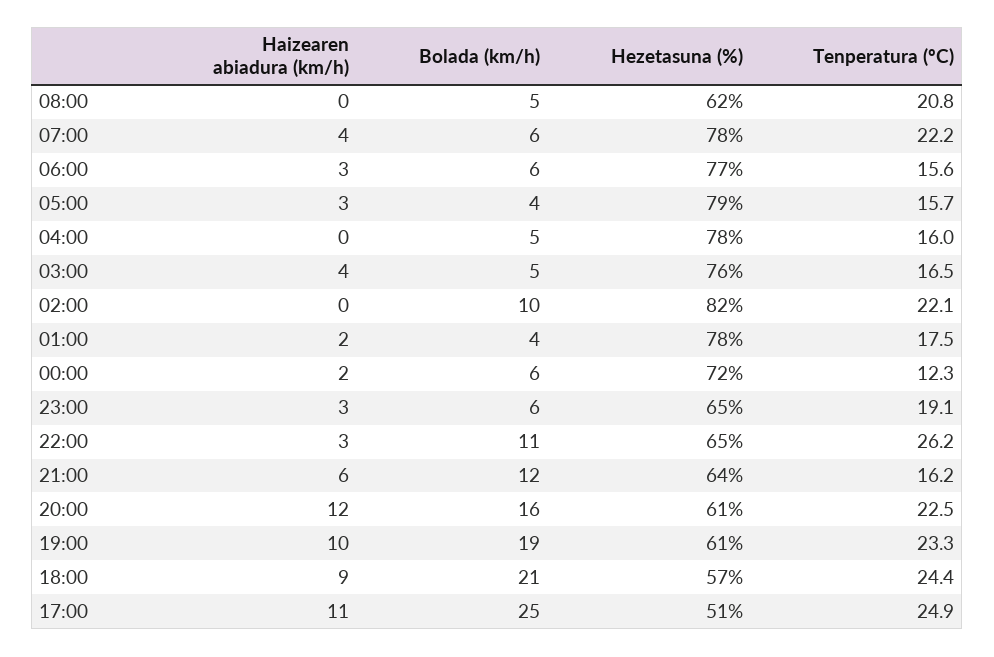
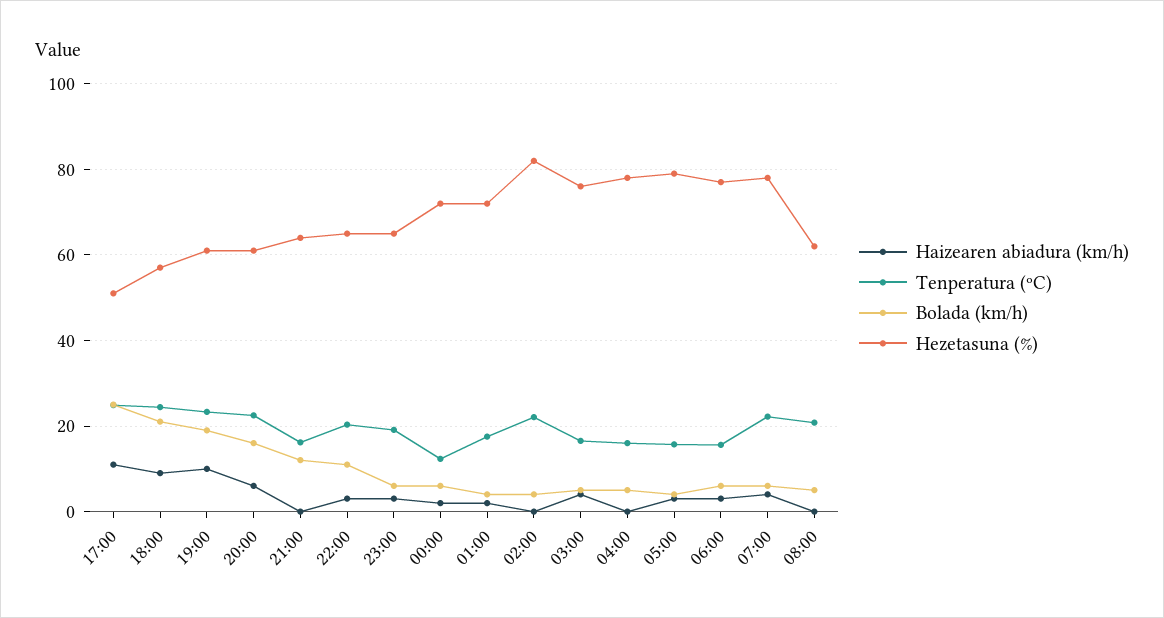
  {
    "Haizearen abiadura (km/h)": {
      "08:00": 0,
      "07:00": 4,
      "06:00": 3,
      "05:00": 3,
      "04:00": 0,
      "03:00": 4,
      "02:00": 0,
      "01:00": 2,
      "00:00": 2,
      "23:00": 3,
      "22:00": 3,
-     "21:00": 6,
+     "21:00": 0,
-     "20:00": 12,
+     "20:00": 6,
      "19:00": 10,
      "18:00": 9,
      "17:00": 11
    },
    "Bolada (km/h)": {
      "08:00": 5,
      "07:00": 6,
      "06:00": 6,
      "05:00": 4,
      "04:00": 5,
      "03:00": 5,
-     "02:00": 10,
+     "02:00": 4,
      "01:00": 4,
      "00:00": 6,
      "23:00": 6,
      "22:00": 11,
      "21:00": 12,
      "20:00": 16,
      "19:00": 19,
      "18:00": 21,
      "17:00": 25
    },
    "Hezetasuna (%)": {
      "08:00": 62,
      "07:00": 78,
      "06:00": 77,
      "05:00": 79,
      "04:00": 78,
      "03:00": 76,
      "02:00": 82,
-     "01:00": 78,
+     "01:00": 72,
      "00:00": 72,
      "23:00": 65,
      "22:00": 65,
      "21:00": 64,
      "20:00": 61,
      "19:00": 61,
      "18:00": 57,
      "17:00": 51
    },
    "Tenperatura (ºC)": {
      "08:00": 20.8,
      "07:00": 22.2,
      "06:00": 15.6,
      "05:00": 15.7,
      "04:00": 16,
      "03:00": 16.5,
      "02:00": 22.1,
      "01:00": 17.5,
      "00:00": 12.3,
      "23:00": 19.1,
-     "22:00": 26.2,
+     "22:00": 20,
      "21:00": 16.2,
      "20:00": 22.5,
      "19:00": 23.3,
      "18:00": 24.4,
      "17:00": 24.9
    }
  }

